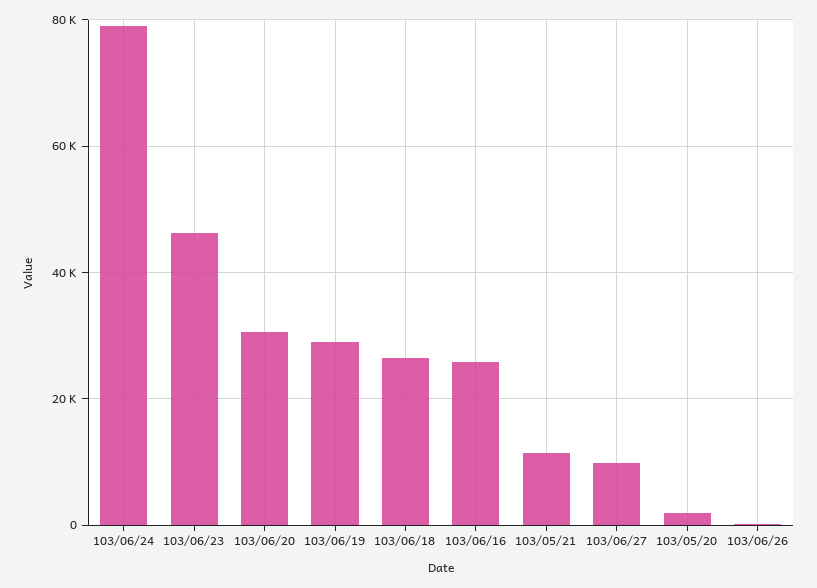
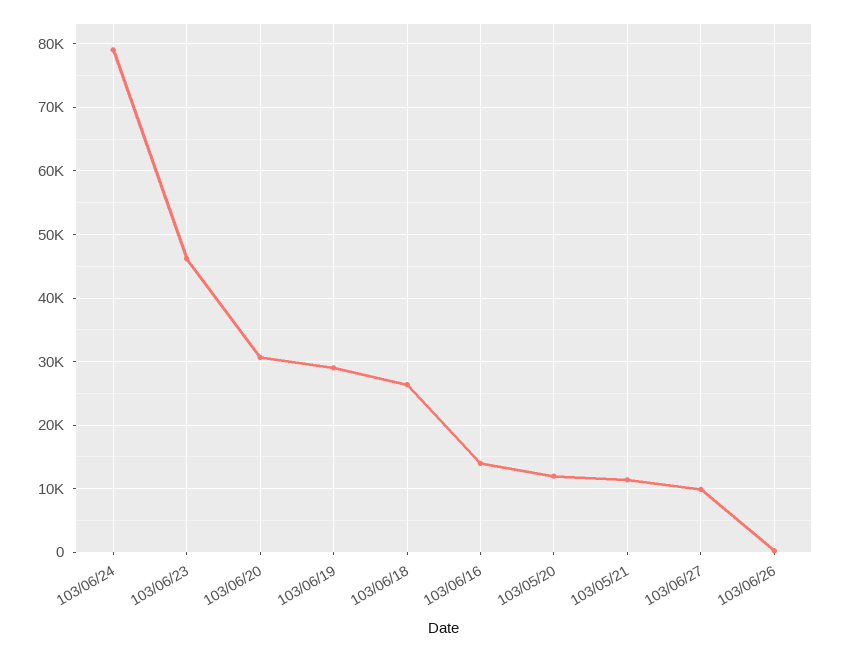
  {
    "103/06/24": 79000,
    "103/06/23": 46000,
    "103/06/20": 31000,
    "103/06/19": 29000,
    "103/06/18": 26000,
-   "103/06/16": 26000,
+   "103/06/16": 14000,
    "103/05/21": 11000,
    "103/06/27": 10000,
-   "103/05/20": 2000,
+   "103/05/20": 12000,
    "103/06/26": 0
  }

